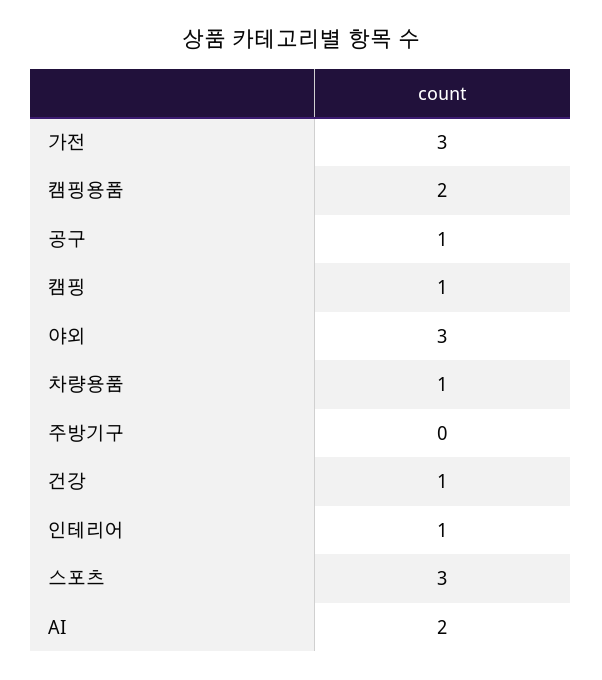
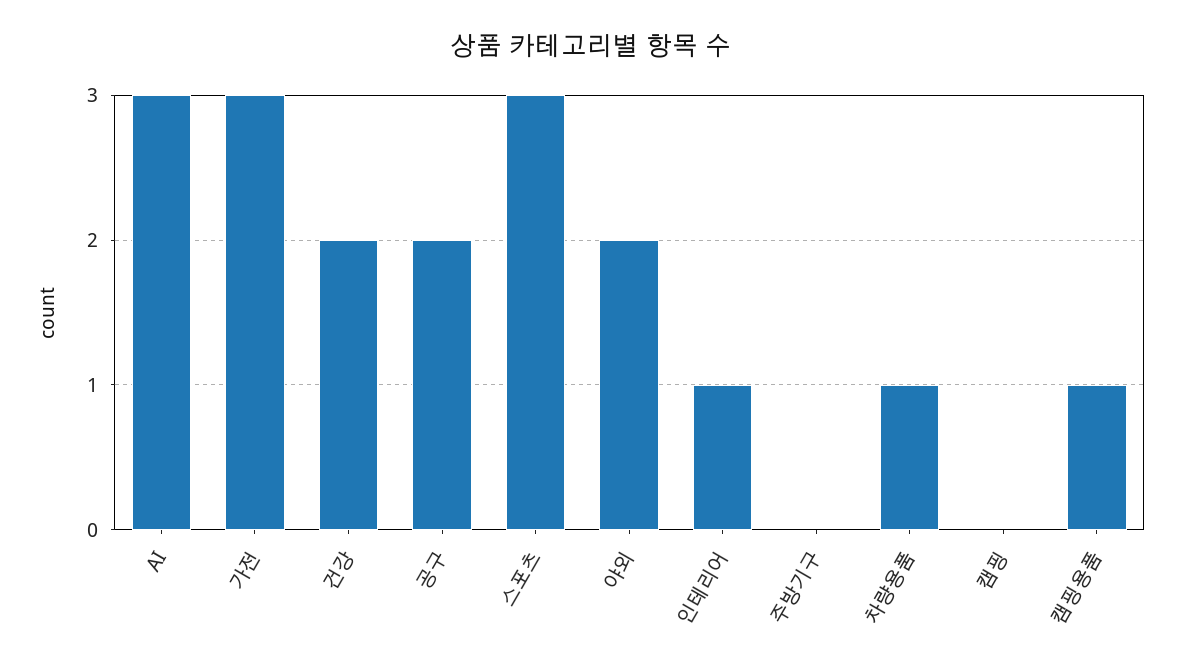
  {
    "가전": 3,
-   "캠핑용품": 2,
+   "캠핑용품": 1,
-   "공구": 1,
+   "공구": 2,
-   "캠핑": 1,
+   "캠핑": 0,
-   "야외": 3,
+   "야외": 2,
    "차량용품": 1,
    "주방기구": 0,
-   "건강": 1,
+   "건강": 2,
    "인테리어": 1,
    "스포츠": 3,
-   "AI": 2
+   "AI": 3
  }

